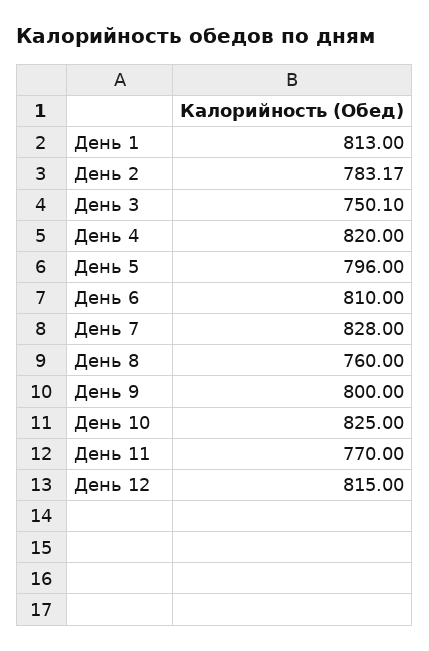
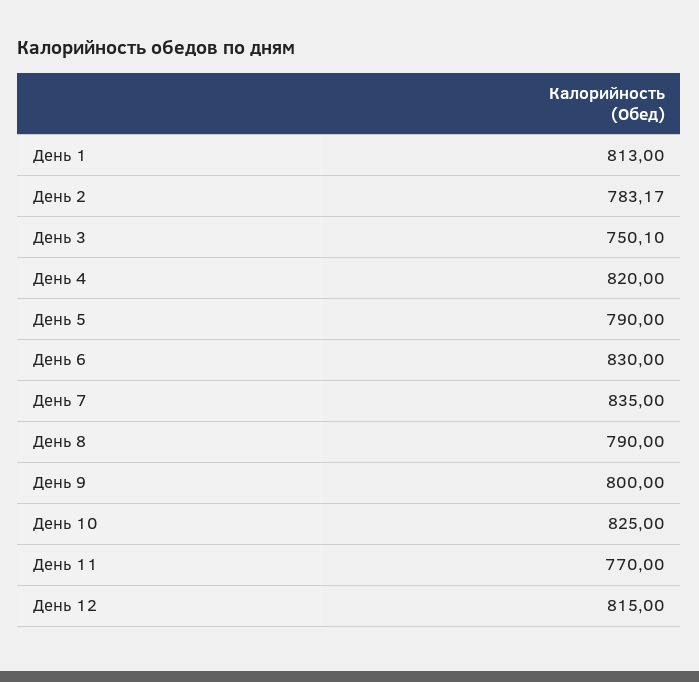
  {
    "День 1": 813,
    "День 2": 783.17,
    "День 3": 750.1,
    "День 4": 820,
-   "День 5": 796,
+   "День 5": 790,
-   "День 6": 810,
+   "День 6": 830,
-   "День 7": 828,
+   "День 7": 835,
-   "День 8": 760,
+   "День 8": 790,
    "День 9": 800,
    "День 10": 825,
    "День 11": 770,
    "День 12": 815
  }

